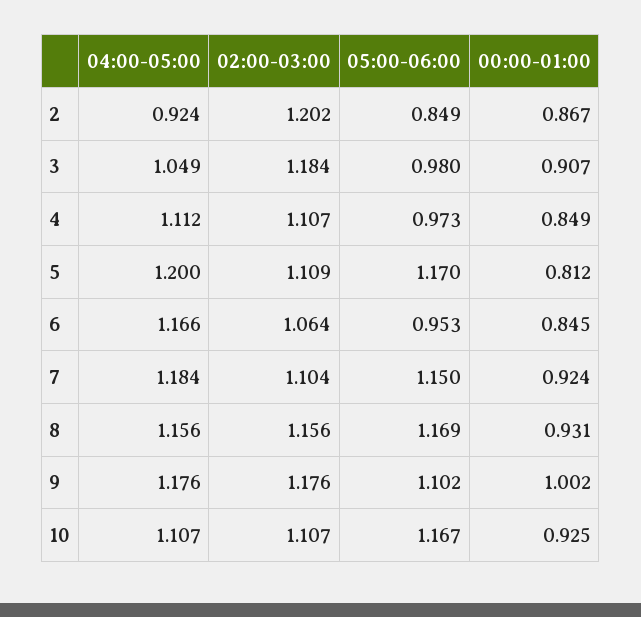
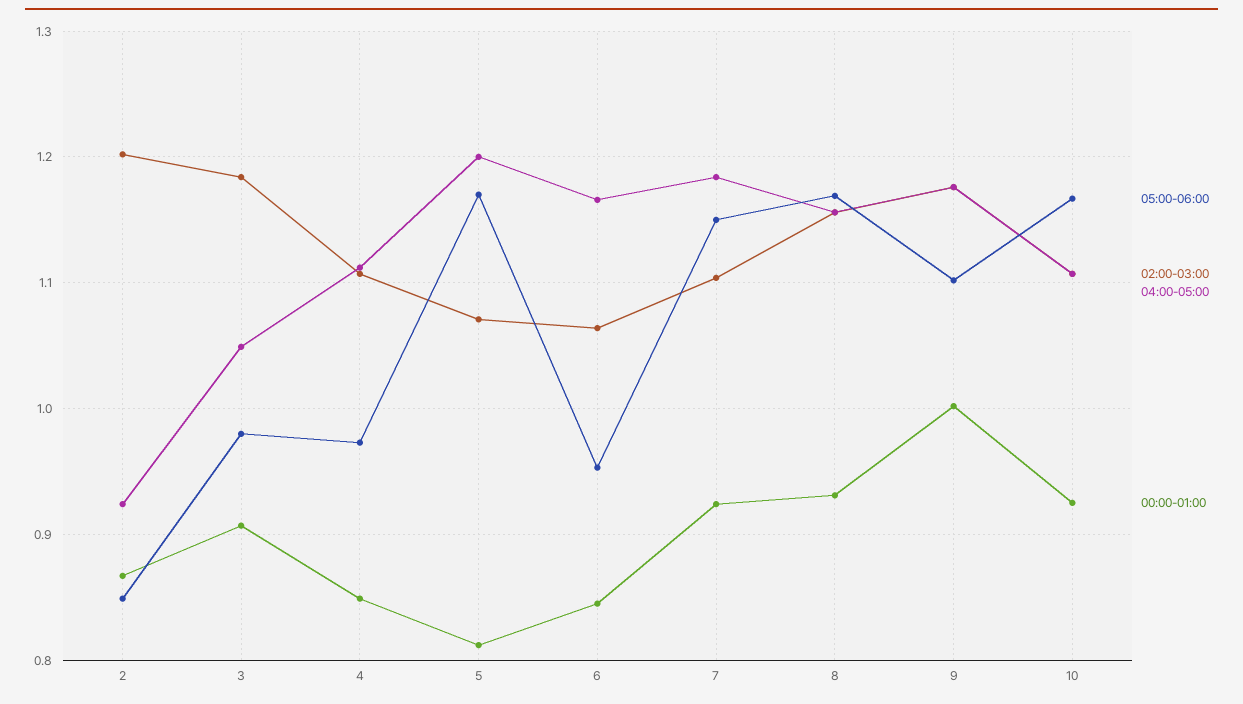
  {
    "04:00-05:00": {
      "2": 0.924,
      "3": 1.049,
      "4": 1.112,
      "5": 1.2,
      "6": 1.166,
      "7": 1.184,
      "8": 1.156,
      "9": 1.176,
      "10": 1.107
    },
    "02:00-03:00": {
      "2": 1.202,
      "3": 1.184,
      "4": 1.107,
-     "5": 1.109,
+     "5": 1.07,
      "6": 1.064,
      "7": 1.104,
      "8": 1.156,
      "9": 1.176,
      "10": 1.107
    },
    "05:00-06:00": {
      "2": 0.849,
      "3": 0.98,
      "4": 0.973,
      "5": 1.17,
      "6": 0.953,
      "7": 1.15,
      "8": 1.169,
      "9": 1.102,
      "10": 1.167
    },
    "00:00-01:00": {
      "2": 0.867,
      "3": 0.907,
      "4": 0.849,
      "5": 0.812,
      "6": 0.845,
      "7": 0.924,
      "8": 0.931,
      "9": 1.002,
      "10": 0.925
    }
  }

